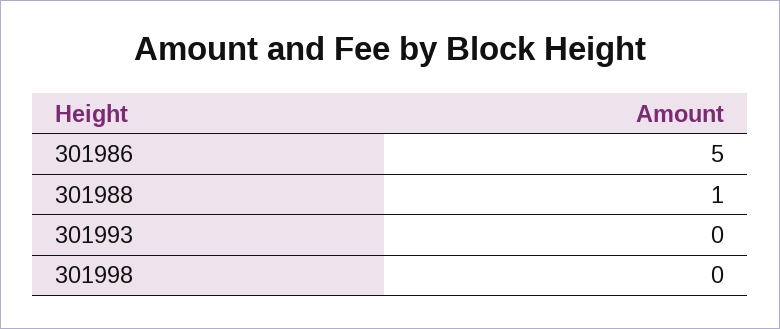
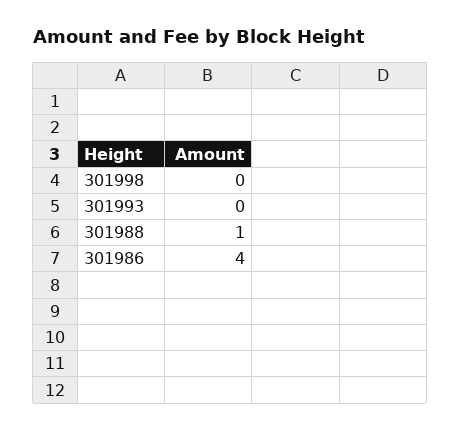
  {
-   "301986": 5,
+   "301986": 4,
    "301988": 1,
    "301993": 0,
    "301998": 0
  }

